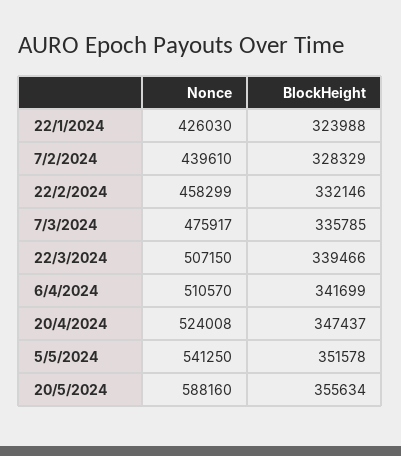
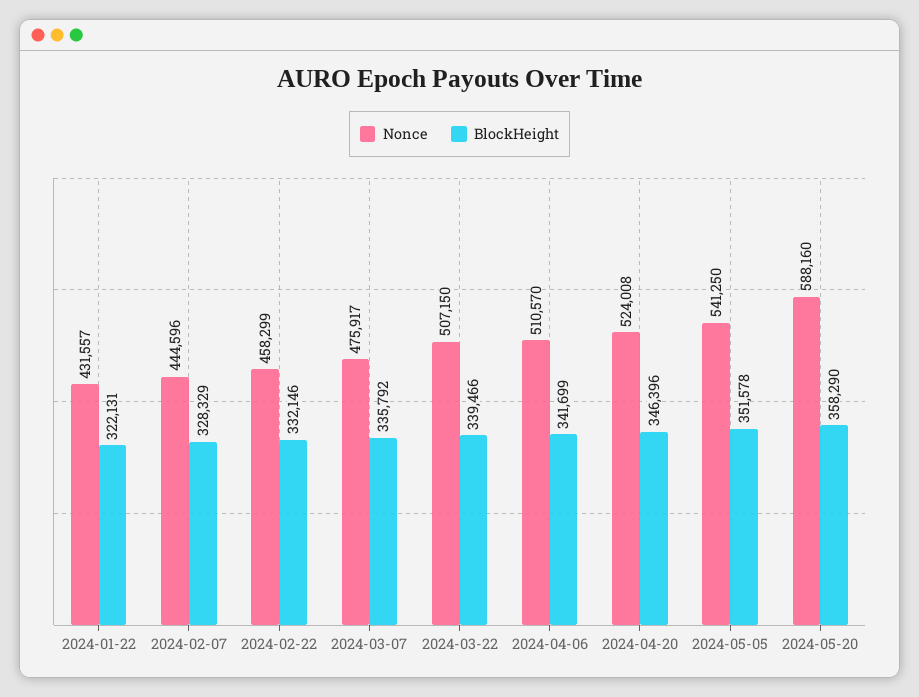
  {
    "Nonce": {
-     "22/1/2024": 426030,
+     "22/1/2024": 431557,
-     "7/2/2024": 439610,
+     "7/2/2024": 444596,
      "22/2/2024": 458299,
      "7/3/2024": 475917,
      "22/3/2024": 507150,
      "6/4/2024": 510570,
      "20/4/2024": 524008,
      "5/5/2024": 541250,
      "20/5/2024": 588160
    },
    "BlockHeight": {
-     "22/1/2024": 323988,
+     "22/1/2024": 322131,
      "7/2/2024": 328329,
      "22/2/2024": 332146,
-     "7/3/2024": 335785,
+     "7/3/2024": 335792,
      "22/3/2024": 339466,
      "6/4/2024": 341699,
-     "20/4/2024": 347437,
+     "20/4/2024": 346396,
      "5/5/2024": 351578,
-     "20/5/2024": 355634
+     "20/5/2024": 358290
    }
  }

